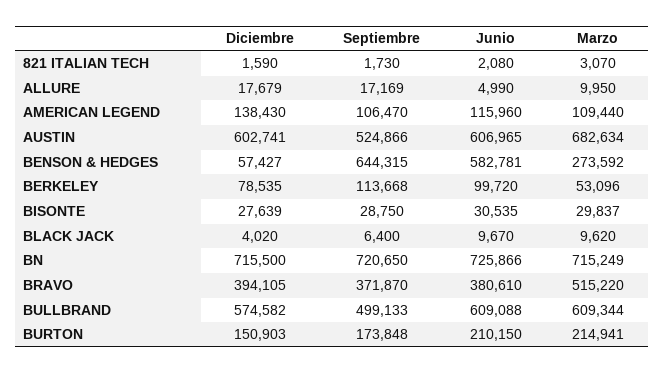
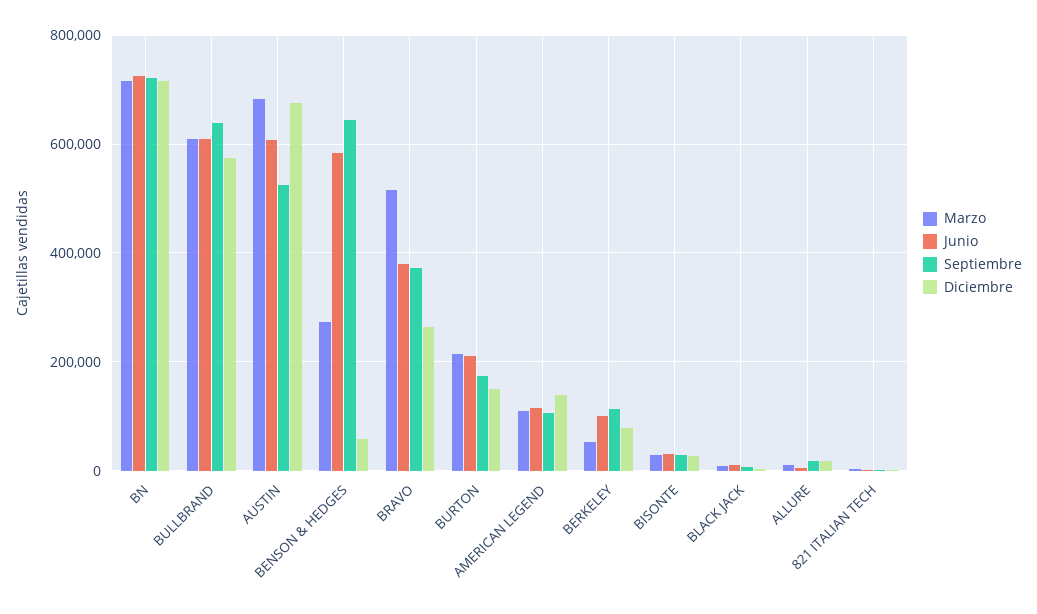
  {
    "Diciembre": {
      "821 ITALIAN TECH": 1590,
      "ALLURE": 17679,
      "AMERICAN LEGEND": 138430,
-     "AUSTIN": 602741,
+     "AUSTIN": 680000,
      "BENSON & HEDGES": 57427,
      "BERKELEY": 78535,
      "BISONTE": 27639,
      "BLACK JACK": 4020,
      "BN": 715500,
-     "BRAVO": 394105,
+     "BRAVO": 260000,
      "BULLBRAND": 574582,
      "BURTON": 150903
    },
    "Septiembre": {
      "821 ITALIAN TECH": 1730,
      "ALLURE": 17169,
      "AMERICAN LEGEND": 106470,
      "AUSTIN": 524866,
      "BENSON & HEDGES": 644315,
      "BERKELEY": 113668,
      "BISONTE": 28750,
      "BLACK JACK": 6400,
      "BN": 720650,
      "BRAVO": 371870,
-     "BULLBRAND": 499133,
+     "BULLBRAND": 640000,
      "BURTON": 173848
    },
    "Junio": {
      "821 ITALIAN TECH": 2080,
      "ALLURE": 4990,
      "AMERICAN LEGEND": 115960,
      "AUSTIN": 606965,
      "BENSON & HEDGES": 582781,
      "BERKELEY": 99720,
      "BISONTE": 30535,
      "BLACK JACK": 9670,
      "BN": 725866,
      "BRAVO": 380610,
      "BULLBRAND": 609088,
      "BURTON": 210150
    },
    "Marzo": {
      "821 ITALIAN TECH": 3070,
      "ALLURE": 9950,
      "AMERICAN LEGEND": 109440,
      "AUSTIN": 682634,
      "BENSON & HEDGES": 273592,
      "BERKELEY": 53096,
      "BISONTE": 29837,
      "BLACK JACK": 9620,
      "BN": 715249,
      "BRAVO": 515220,
      "BULLBRAND": 609344,
      "BURTON": 214941
    }
  }

